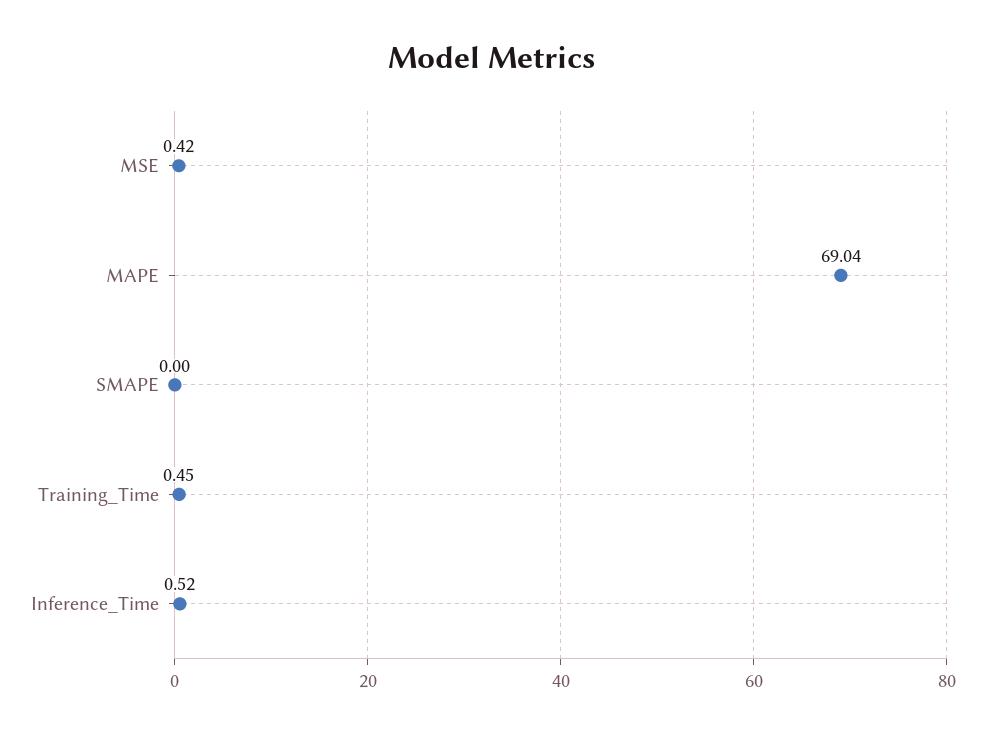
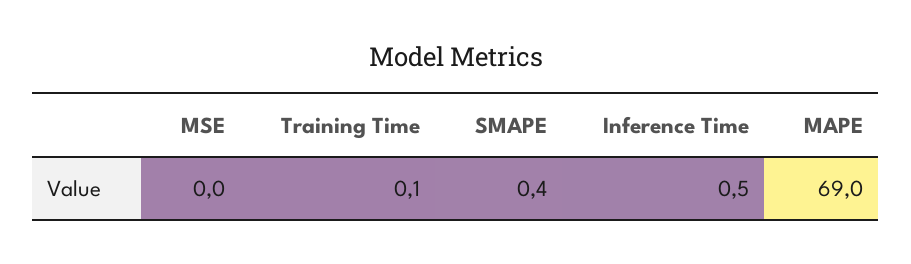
  {
-   "MSE": 0.42,
+   "MSE": 0,
    "MAPE": 69.04,
-   "SMAPE": 0,
+   "SMAPE": 0.4,
-   "Training_Time": 0.45,
+   "Training_Time": 0.1,
    "Inference_Time": 0.52
  }

